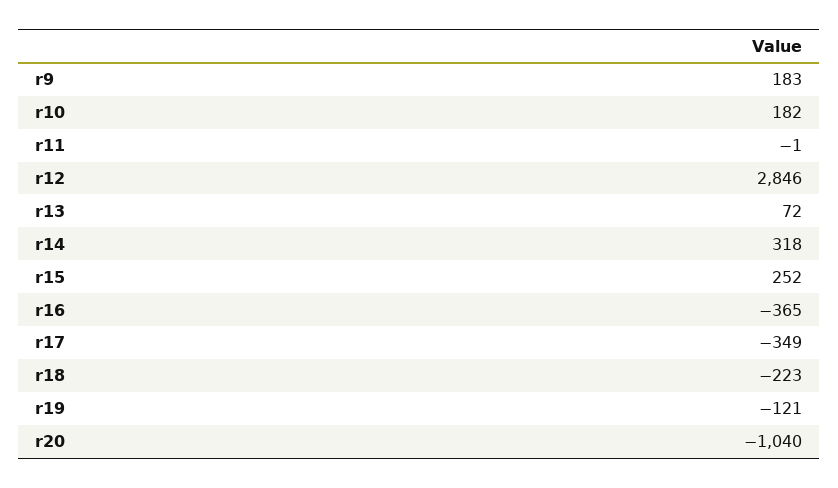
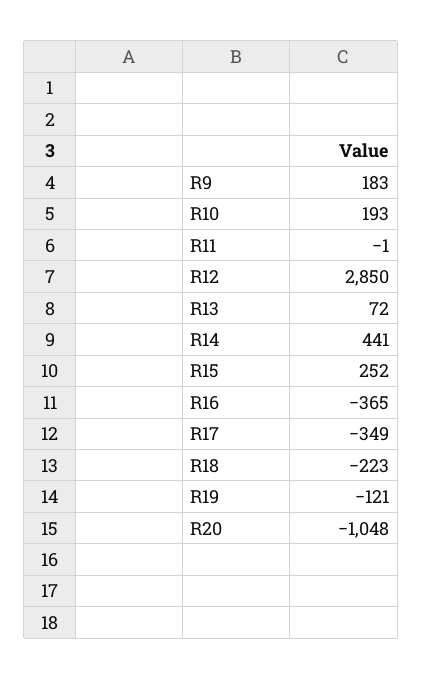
  {
    "r9": 183,
-   "r10": 182,
+   "r10": 193,
    "r11": -1,
-   "r12": 2846,
+   "r12": 2850,
    "r13": 72,
-   "r14": 318,
+   "r14": 441,
    "r15": 252,
    "r16": -365,
    "r17": -349,
    "r18": -223,
    "r19": -121,
-   "r20": -1040
+   "r20": -1048
  }

